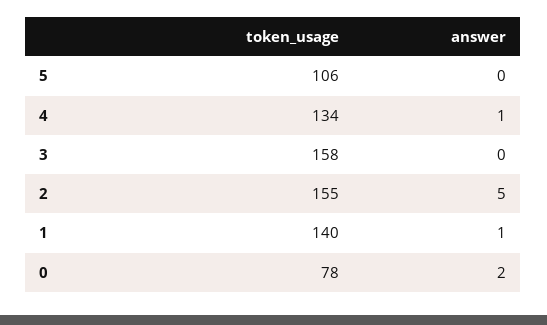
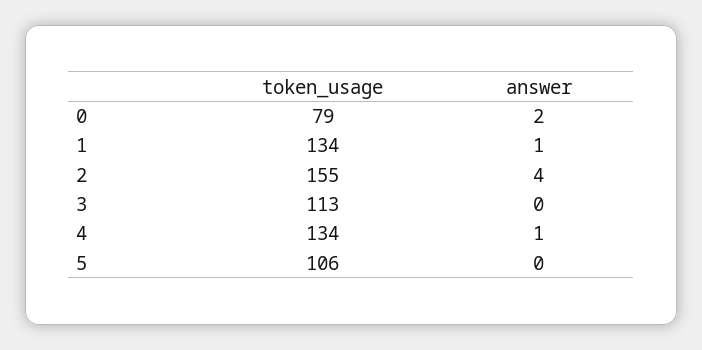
  {
    "token_usage": {
      "5": 106,
      "4": 134,
-     "3": 158,
+     "3": 113,
      "2": 155,
-     "1": 140,
+     "1": 134,
-     "0": 78
+     "0": 79
    },
    "answer": {
      "5": 0,
      "4": 1,
      "3": 0,
-     "2": 5,
+     "2": 4,
      "1": 1,
      "0": 2
    }
  }

